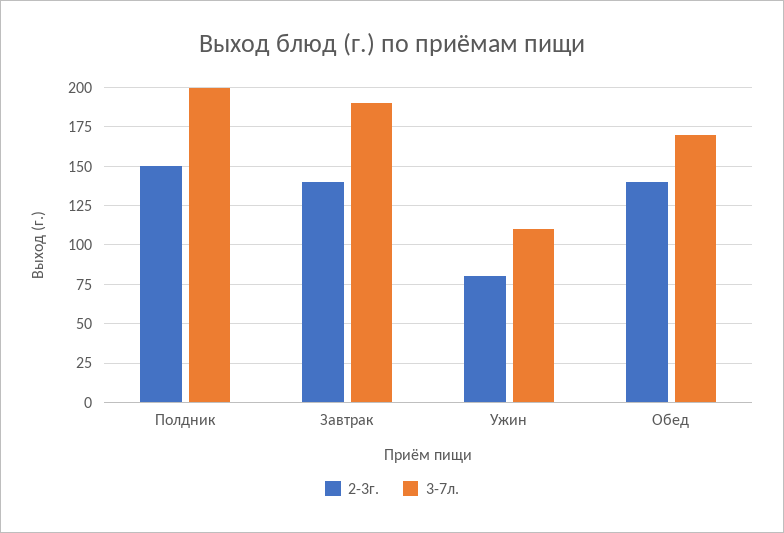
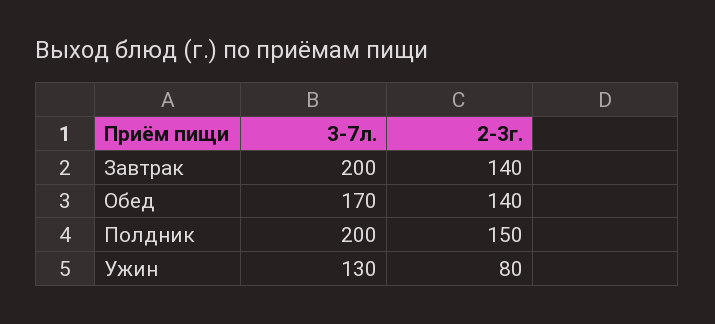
  {
    "2-3г.": {
      "Полдник": 150,
      "Завтрак": 140,
      "Ужин": 80,
      "Обед": 140
    },
    "3-7л.": {
      "Полдник": 200,
-     "Завтрак": 190,
+     "Завтрак": 200,
-     "Ужин": 110,
+     "Ужин": 130,
      "Обед": 170
    }
  }

